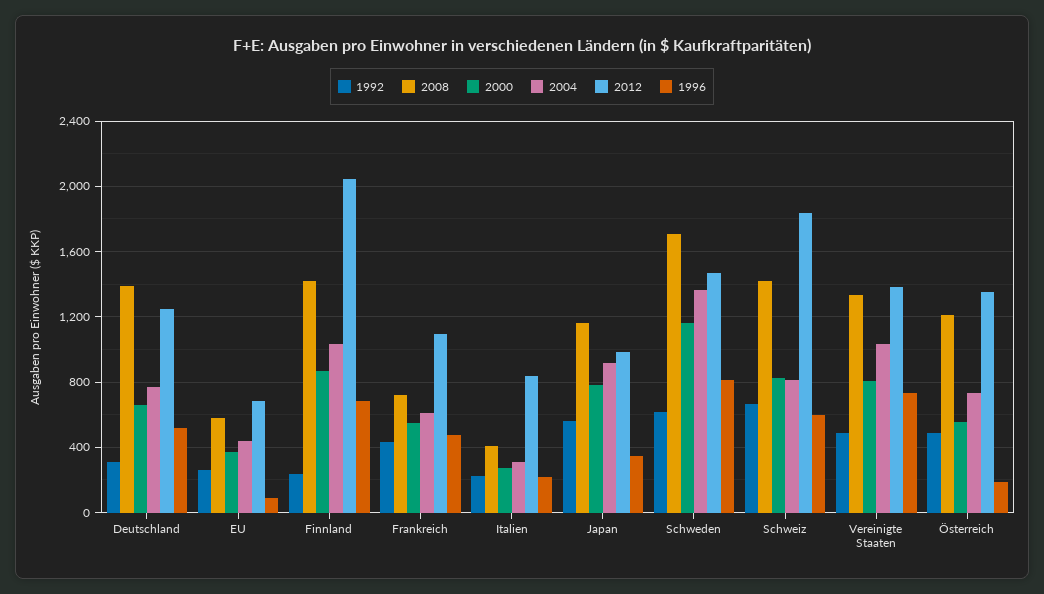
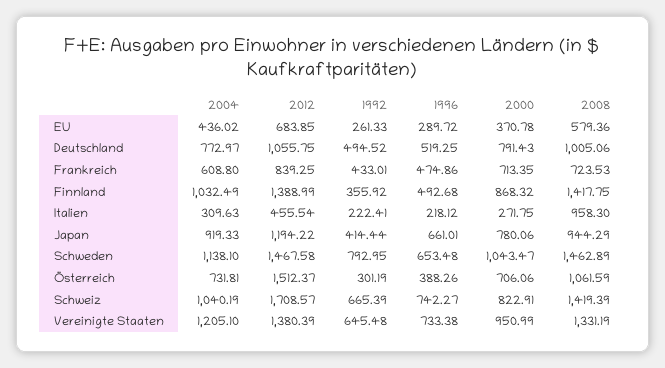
  {
    "1992": {
-     "Deutschland": 300,
+     "Deutschland": 494.52,
      "EU": 261.33,
-     "Finnland": 250,
+     "Finnland": 355.92,
      "Frankreich": 433.01,
      "Italien": 222.41,
-     "Japan": 550,
+     "Japan": 414.44,
-     "Schweden": 600,
+     "Schweden": 792.95,
      "Schweiz": 665.39,
-     "Vereinigte Staaten": 500,
+     "Vereinigte Staaten": 645.48,
-     "Österreich": 500
+     "Österreich": 301.19
    },
    "2008": {
-     "Deutschland": 1400,
+     "Deutschland": 1005.06,
      "EU": 579.36,
      "Finnland": 1417.75,
      "Frankreich": 723.53,
-     "Italien": 400,
+     "Italien": 958.3,
-     "Japan": 1150,
+     "Japan": 944.29,
-     "Schweden": 1700,
+     "Schweden": 1462.89,
      "Schweiz": 1419.39,
      "Vereinigte Staaten": 1331.19,
-     "Österreich": 1200
+     "Österreich": 1061.59
    },
    "2000": {
-     "Deutschland": 650,
+     "Deutschland": 791.43,
      "EU": 370.78,
      "Finnland": 868.32,
-     "Frankreich": 550,
+     "Frankreich": 713.35,
      "Italien": 271.75,
      "Japan": 780.06,
-     "Schweden": 1150,
+     "Schweden": 1043.47,
      "Schweiz": 822.91,
-     "Vereinigte Staaten": 800,
+     "Vereinigte Staaten": 950.99,
-     "Österreich": 550
+     "Österreich": 706.06
    },
    "2004": {
      "Deutschland": 772.97,
      "EU": 436.02,
      "Finnland": 1032.49,
      "Frankreich": 608.8,
      "Italien": 309.63,
      "Japan": 919.33,
-     "Schweden": 1350,
+     "Schweden": 1138.1,
-     "Schweiz": 800,
+     "Schweiz": 1040.19,
-     "Vereinigte Staaten": 1050,
+     "Vereinigte Staaten": 1205.1,
      "Österreich": 731.81
    },
    "2012": {
-     "Deutschland": 1250,
+     "Deutschland": 1055.75,
      "EU": 683.85,
-     "Finnland": 2050,
+     "Finnland": 1388.99,
-     "Frankreich": 1100,
+     "Frankreich": 839.25,
-     "Italien": 850,
+     "Italien": 455.54,
-     "Japan": 1000,
+     "Japan": 1194.22,
      "Schweden": 1467.58,
-     "Schweiz": 1850,
+     "Schweiz": 1708.57,
      "Vereinigte Staaten": 1380.39,
-     "Österreich": 1350
+     "Österreich": 1512.37
    },
    "1996": {
      "Deutschland": 519.25,
-     "EU": 100,
+     "EU": 289.72,
-     "Finnland": 700,
+     "Finnland": 492.68,
      "Frankreich": 474.86,
      "Italien": 218.12,
-     "Japan": 350,
+     "Japan": 661.01,
-     "Schweden": 800,
+     "Schweden": 653.48,
-     "Schweiz": 600,
+     "Schweiz": 742.27,
      "Vereinigte Staaten": 733.38,
-     "Österreich": 200
+     "Österreich": 388.26
    }
  }

